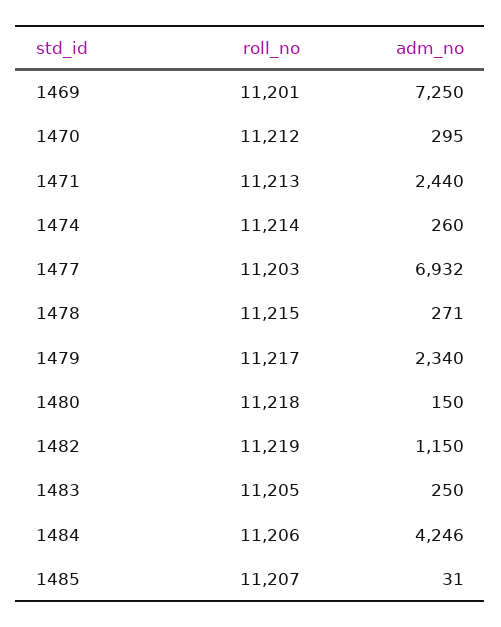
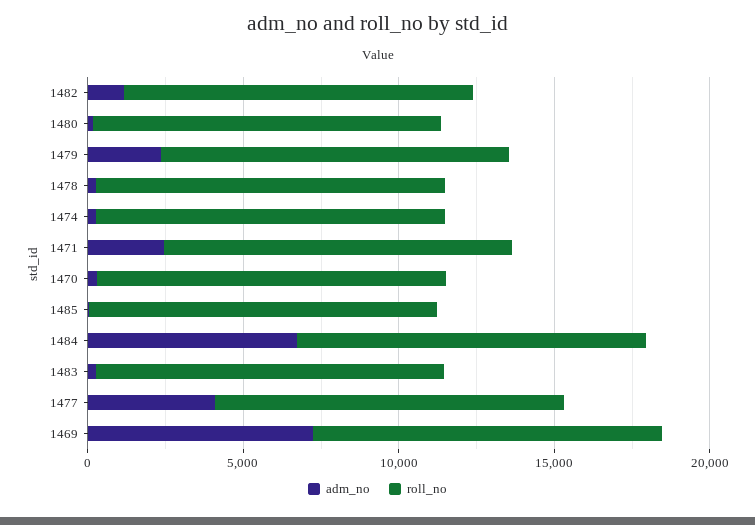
  {
    "roll_no": {
      "1469": 11201,
      "1470": 11212,
      "1471": 11213,
      "1474": 11214,
      "1477": 11203,
      "1478": 11215,
      "1479": 11217,
      "1480": 11218,
      "1482": 11219,
      "1483": 11205,
      "1484": 11206,
      "1485": 11207
    },
    "adm_no": {
      "1469": 7250,
      "1470": 295,
      "1471": 2440,
      "1474": 260,
-     "1477": 6932,
+     "1477": 4000,
      "1478": 271,
      "1479": 2340,
      "1480": 150,
      "1482": 1150,
      "1483": 250,
-     "1484": 4246,
+     "1484": 7000,
      "1485": 31
    }
  }

